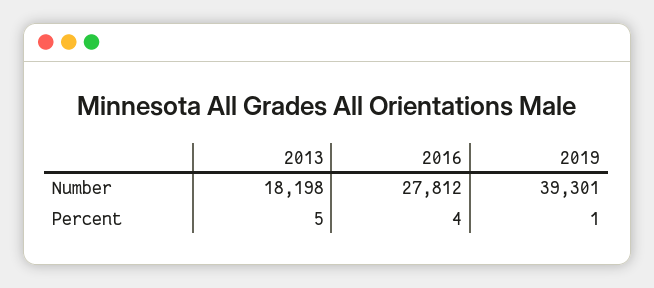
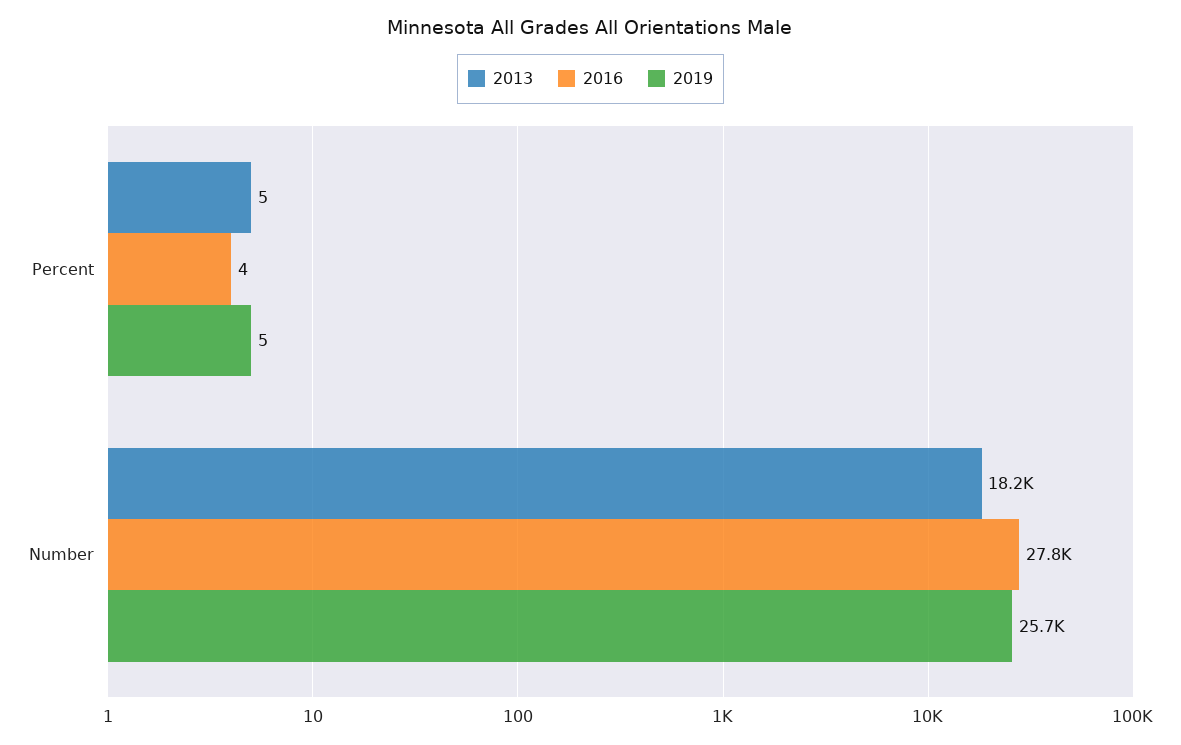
  {
    "2013": {
      "Number": 18198,
      "Percent": 5
    },
    "2016": {
      "Number": 27812,
      "Percent": 4
    },
    "2019": {
-     "Number": 39301,
+     "Number": 25700,
-     "Percent": 1
+     "Percent": 5
    }
  }

